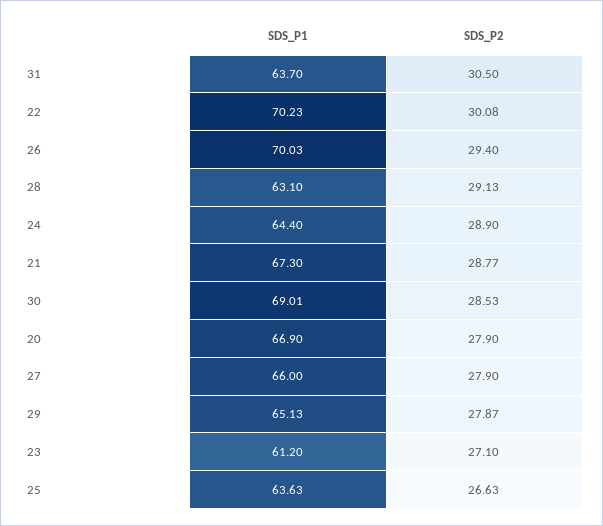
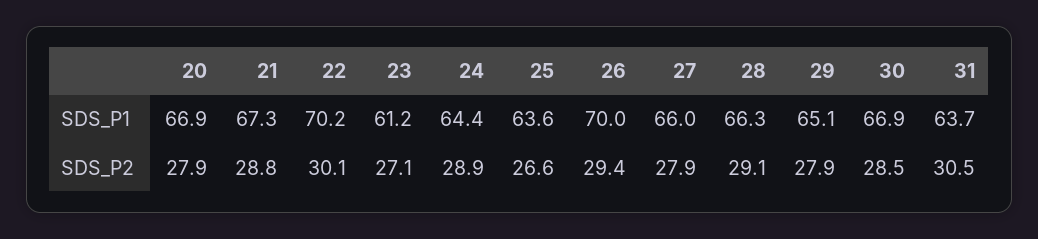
  {
    "SDS_P1": {
      "31": 63.7,
      "22": 70.23,
      "26": 70.03,
-     "28": 63.1,
+     "28": 66.3,
      "24": 64.4,
      "21": 67.3,
-     "30": 69.01,
+     "30": 66.9,
      "20": 66.9,
      "27": 66,
      "29": 65.13,
      "23": 61.2,
      "25": 63.63
    },
    "SDS_P2": {
      "31": 30.5,
      "22": 30.08,
      "26": 29.4,
      "28": 29.13,
      "24": 28.9,
      "21": 28.77,
      "30": 28.53,
      "20": 27.9,
      "27": 27.9,
      "29": 27.87,
      "23": 27.1,
      "25": 26.63
    }
  }

